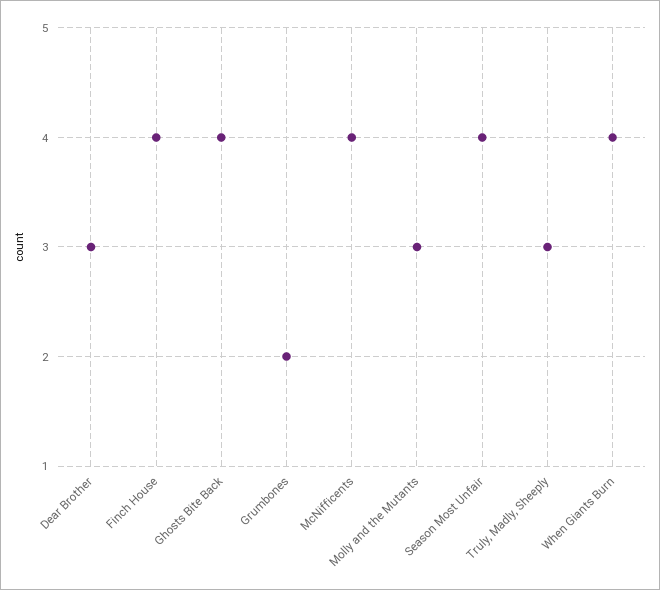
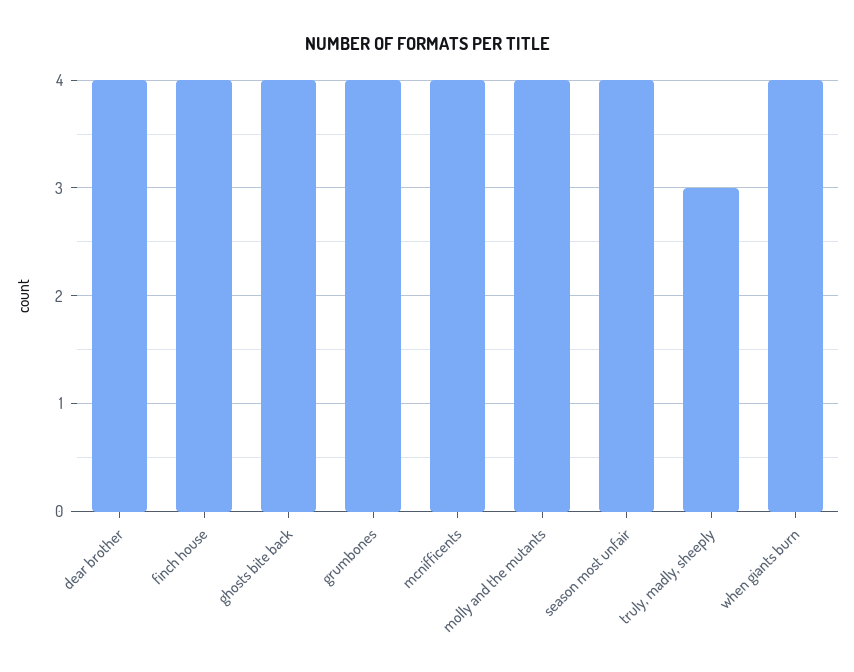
  {
-   "Dear Brother": 3,
+   "Dear Brother": 4,
    "Finch House": 4,
    "Ghosts Bite Back": 4,
-   "Grumbones": 2,
+   "Grumbones": 4,
    "McNifficents": 4,
-   "Molly and the Mutants": 3,
+   "Molly and the Mutants": 4,
    "Season Most Unfair": 4,
    "Truly, Madly, Sheeply": 3,
    "When Giants Burn": 4
  }

